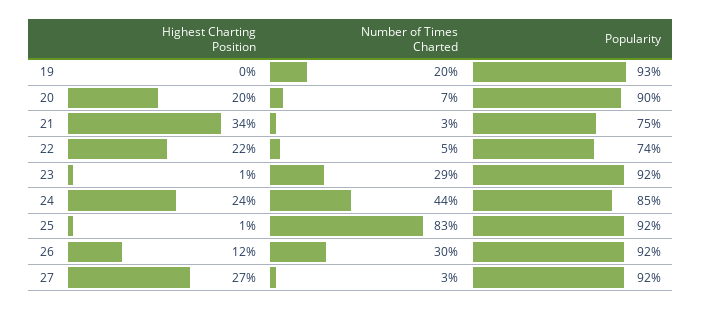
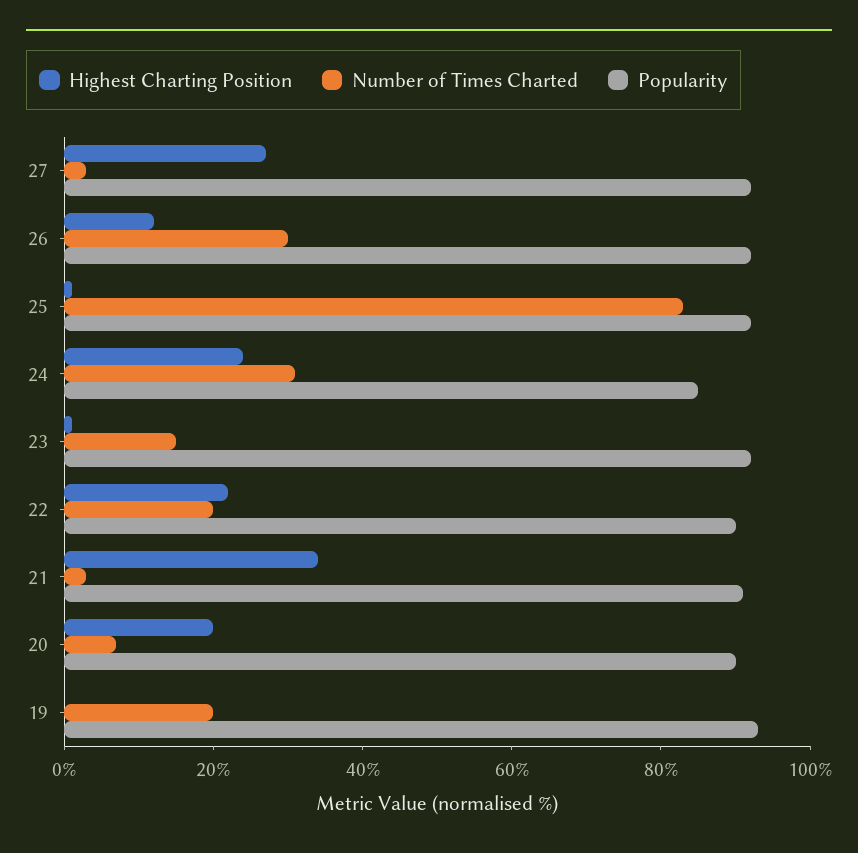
  {
    "Highest Charting Position": {
      "19": 0,
      "20": 20,
      "21": 34,
      "22": 22,
      "23": 1,
      "24": 24,
      "25": 1,
      "26": 12,
      "27": 27
    },
    "Number of Times Charted": {
      "19": 20,
      "20": 7,
      "21": 3,
-     "22": 5,
+     "22": 20,
-     "23": 29,
+     "23": 15,
-     "24": 44,
+     "24": 30,
      "25": 83,
      "26": 30,
      "27": 3
    },
    "Popularity": {
      "19": 93,
      "20": 90,
-     "21": 75,
+     "21": 90,
-     "22": 74,
+     "22": 90,
      "23": 92,
      "24": 85,
      "25": 92,
      "26": 92,
      "27": 92
    }
  }

